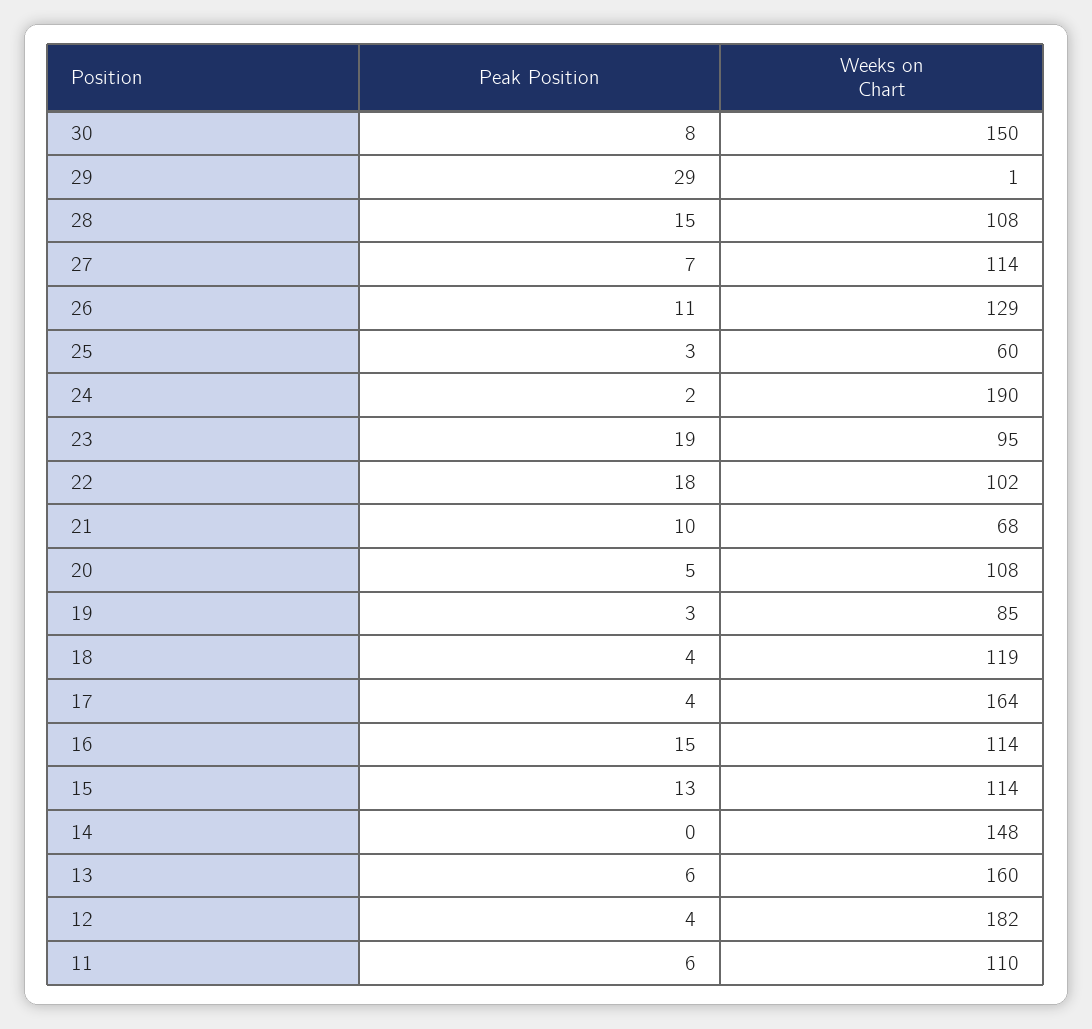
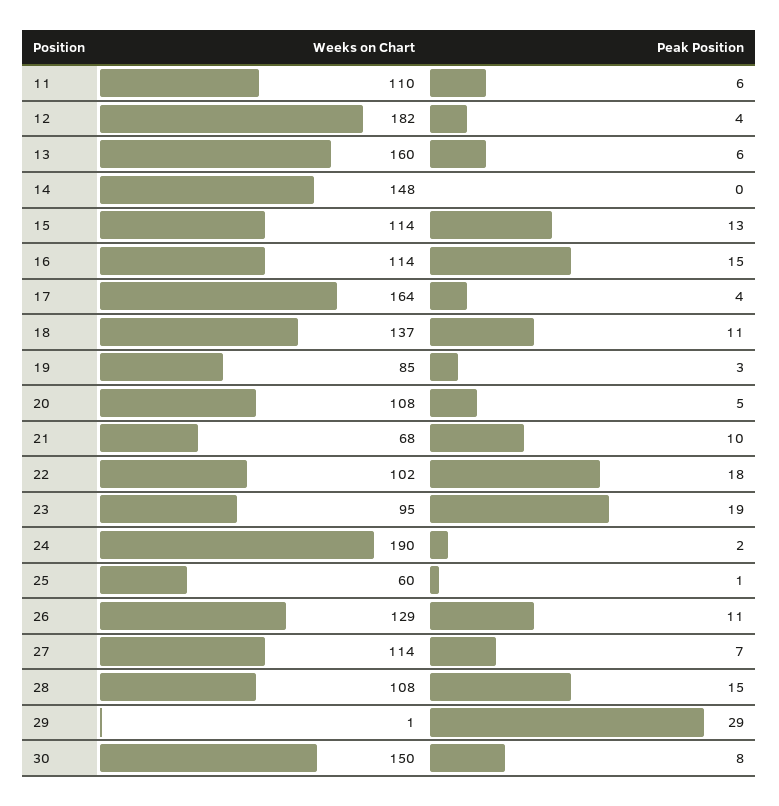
  {
    "Peak Position": {
      "30": 8,
      "29": 29,
      "28": 15,
      "27": 7,
      "26": 11,
-     "25": 3,
+     "25": 1,
      "24": 2,
      "23": 19,
      "22": 18,
      "21": 10,
      "20": 5,
      "19": 3,
-     "18": 4,
+     "18": 11,
      "17": 4,
      "16": 15,
      "15": 13,
      "14": 0,
      "13": 6,
      "12": 4,
      "11": 6
    },
    "Weeks on Chart": {
      "30": 150,
      "29": 1,
      "28": 108,
      "27": 114,
      "26": 129,
      "25": 60,
      "24": 190,
      "23": 95,
      "22": 102,
      "21": 68,
      "20": 108,
      "19": 85,
-     "18": 119,
+     "18": 137,
      "17": 164,
      "16": 114,
      "15": 114,
      "14": 148,
      "13": 160,
      "12": 182,
      "11": 110
    }
  }

